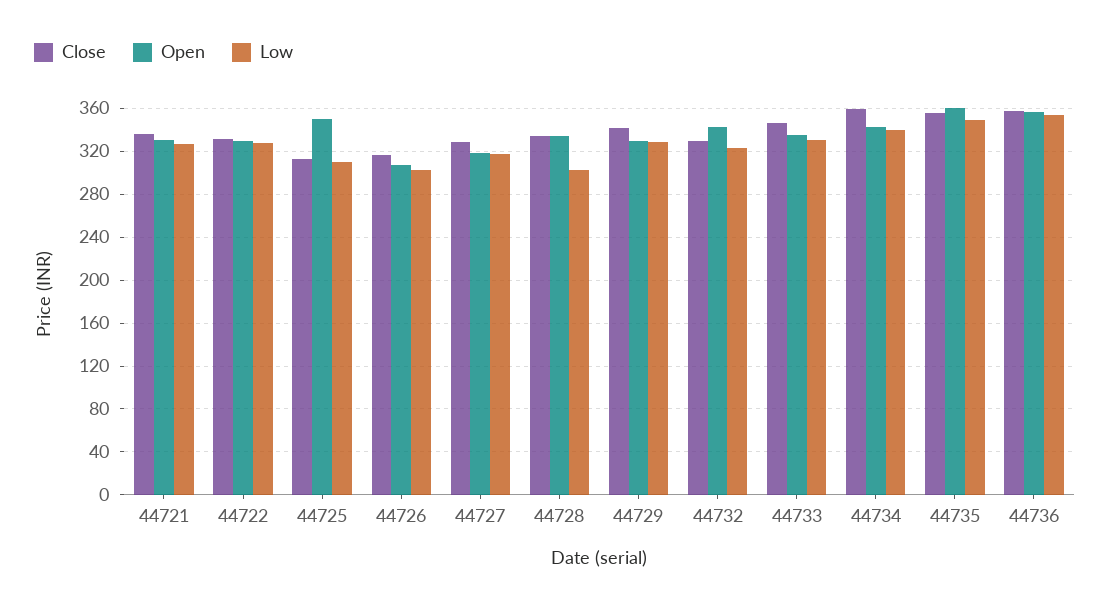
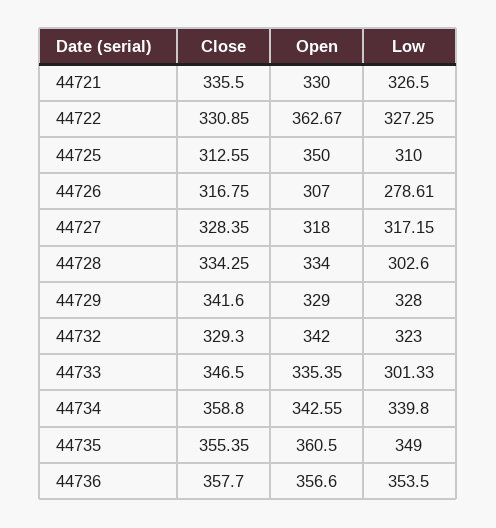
  {
    "Close": {
      "44721": 335.5,
      "44722": 330.85,
      "44725": 312.55,
      "44726": 316.75,
      "44727": 328.35,
      "44728": 334.25,
      "44729": 341.6,
      "44732": 329.3,
      "44733": 346.5,
      "44734": 358.8,
      "44735": 355.35,
      "44736": 357.7
    },
    "Open": {
      "44721": 330,
-     "44722": 330,
+     "44722": 362.67,
      "44725": 350,
      "44726": 307,
      "44727": 318,
      "44728": 334,
      "44729": 329,
      "44732": 342,
      "44733": 335.35,
      "44734": 342.55,
      "44735": 360.5,
      "44736": 356.6
    },
    "Low": {
      "44721": 326.5,
      "44722": 327.25,
      "44725": 310,
-     "44726": 300,
+     "44726": 278.61,
      "44727": 317.15,
      "44728": 302.6,
      "44729": 328,
      "44732": 323,
-     "44733": 330,
+     "44733": 301.33,
      "44734": 339.8,
      "44735": 349,
      "44736": 353.5
    }
  }

